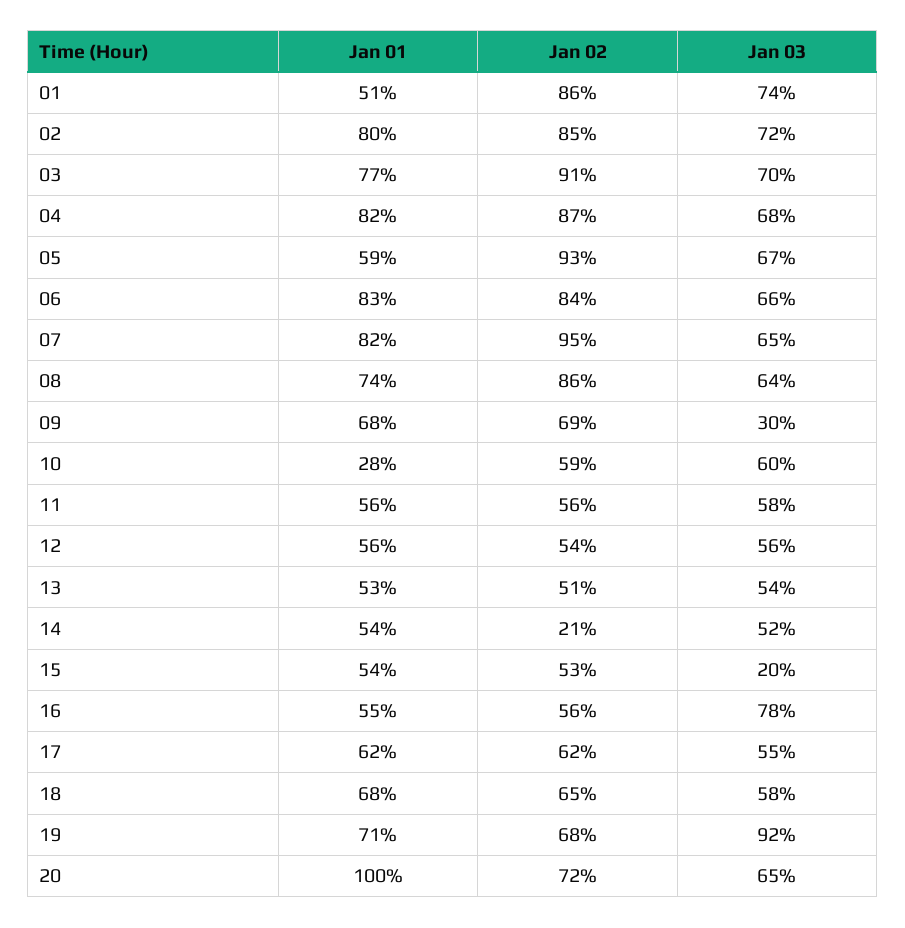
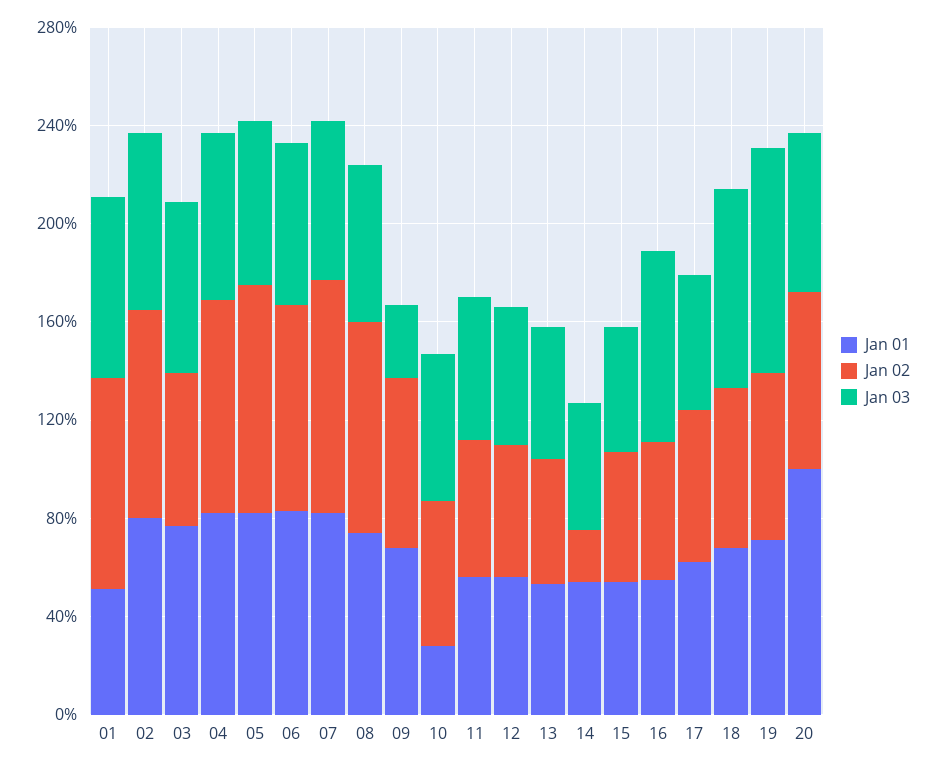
  {
    "Jan 01": {
      "01": 51,
      "02": 80,
      "03": 77,
      "04": 82,
-     "05": 59,
+     "05": 80,
      "06": 83,
      "07": 82,
      "08": 74,
      "09": 68,
      "10": 28,
      "11": 56,
      "12": 56,
      "13": 53,
      "14": 54,
      "15": 54,
      "16": 55,
      "17": 62,
      "18": 68,
      "19": 71,
      "20": 100
    },
    "Jan 02": {
      "01": 86,
      "02": 85,
-     "03": 91,
+     "03": 60,
      "04": 87,
      "05": 93,
      "06": 84,
      "07": 95,
      "08": 86,
      "09": 69,
      "10": 59,
      "11": 56,
      "12": 54,
      "13": 51,
      "14": 21,
      "15": 53,
      "16": 56,
      "17": 62,
      "18": 65,
      "19": 68,
      "20": 72
    },
    "Jan 03": {
      "01": 74,
      "02": 72,
      "03": 70,
      "04": 68,
      "05": 67,
      "06": 66,
      "07": 65,
      "08": 64,
      "09": 30,
      "10": 60,
      "11": 58,
      "12": 56,
      "13": 54,
      "14": 52,
-     "15": 20,
+     "15": 50,
      "16": 78,
      "17": 55,
-     "18": 58,
+     "18": 80,
      "19": 92,
      "20": 65
    }
  }

